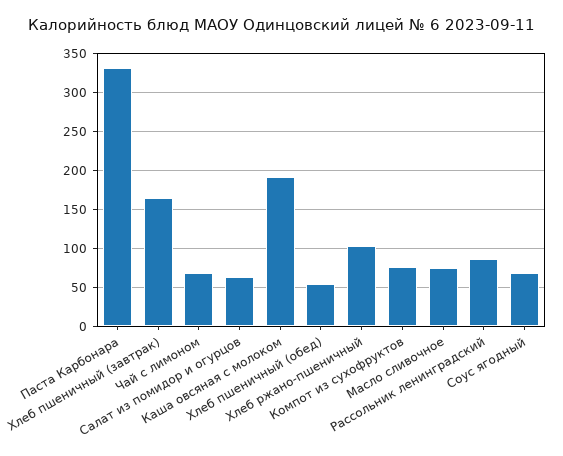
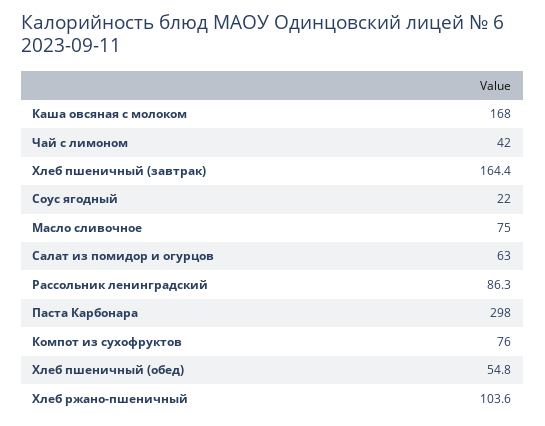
  {
-   "Паста Карбонара": 330,
+   "Паста Карбонара": 298,
    "Хлеб пшеничный (завтрак)": 164.4,
-   "Чай с лимоном": 70,
+   "Чай с лимоном": 42,
    "Салат из помидор и огурцов": 63,
-   "Каша овсяная с молоком": 190,
+   "Каша овсяная с молоком": 168,
    "Хлеб пшеничный (обед)": 54.8,
    "Хлеб ржано-пшеничный": 103.6,
    "Компот из сухофруктов": 76,
    "Масло сливочное": 75,
    "Рассольник ленинградский": 86.3,
-   "Соус ягодный": 70
+   "Соус ягодный": 22
  }

